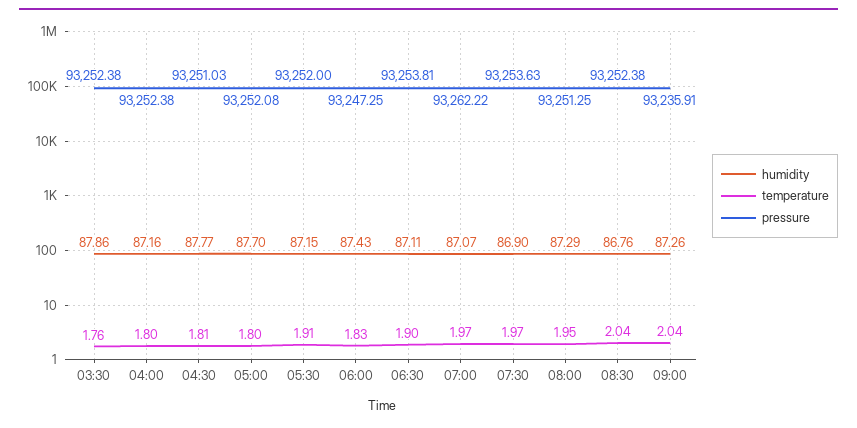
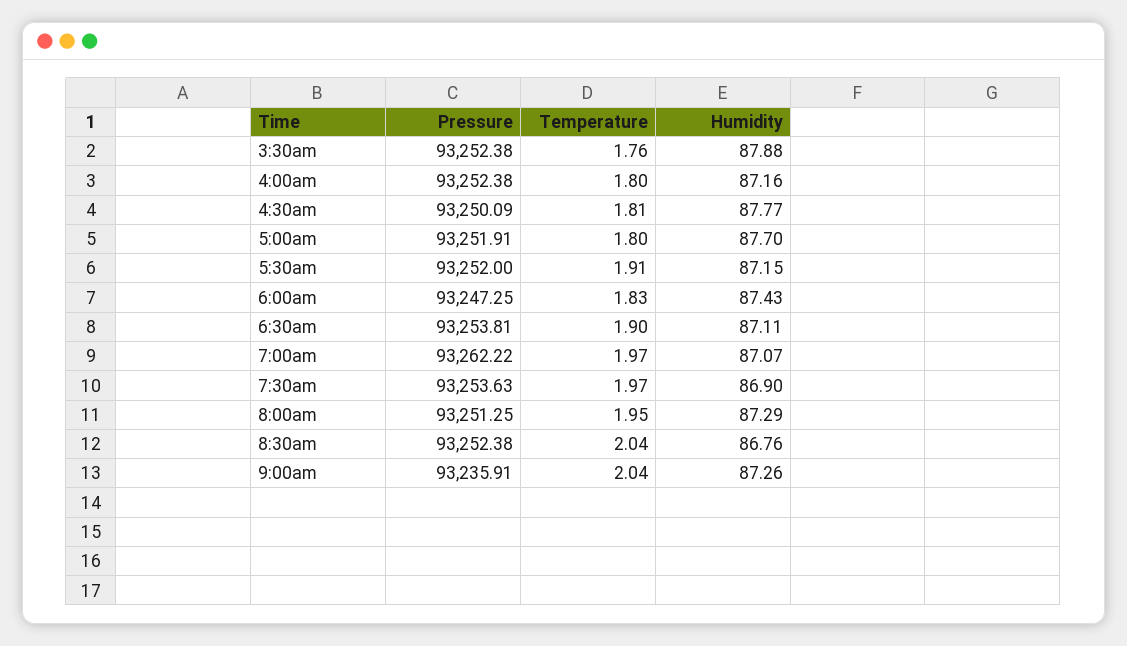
  {
    "humidity": {
-     "03:30": 87.86,
+     "03:30": 87.88,
      "04:00": 87.16,
      "04:30": 87.77,
      "05:00": 87.7,
      "05:30": 87.15,
      "06:00": 87.43,
      "06:30": 87.11,
      "07:00": 87.07,
      "07:30": 86.9,
      "08:00": 87.29,
      "08:30": 86.76,
      "09:00": 87.26
    },
    "temperature": {
      "03:30": 1.76,
      "04:00": 1.8,
      "04:30": 1.81,
      "05:00": 1.8,
      "05:30": 1.91,
      "06:00": 1.83,
      "06:30": 1.9,
      "07:00": 1.97,
      "07:30": 1.97,
      "08:00": 1.95,
      "08:30": 2.04,
      "09:00": 2.04
    },
    "pressure": {
      "03:30": 93252.38,
      "04:00": 93252.38,
-     "04:30": 93251.03,
+     "04:30": 93250.09,
-     "05:00": 93252.08,
+     "05:00": 93251.91,
      "05:30": 93252,
      "06:00": 93247.25,
      "06:30": 93253.81,
      "07:00": 93262.22,
      "07:30": 93253.63,
      "08:00": 93251.25,
      "08:30": 93252.38,
      "09:00": 93235.91
    }
  }

